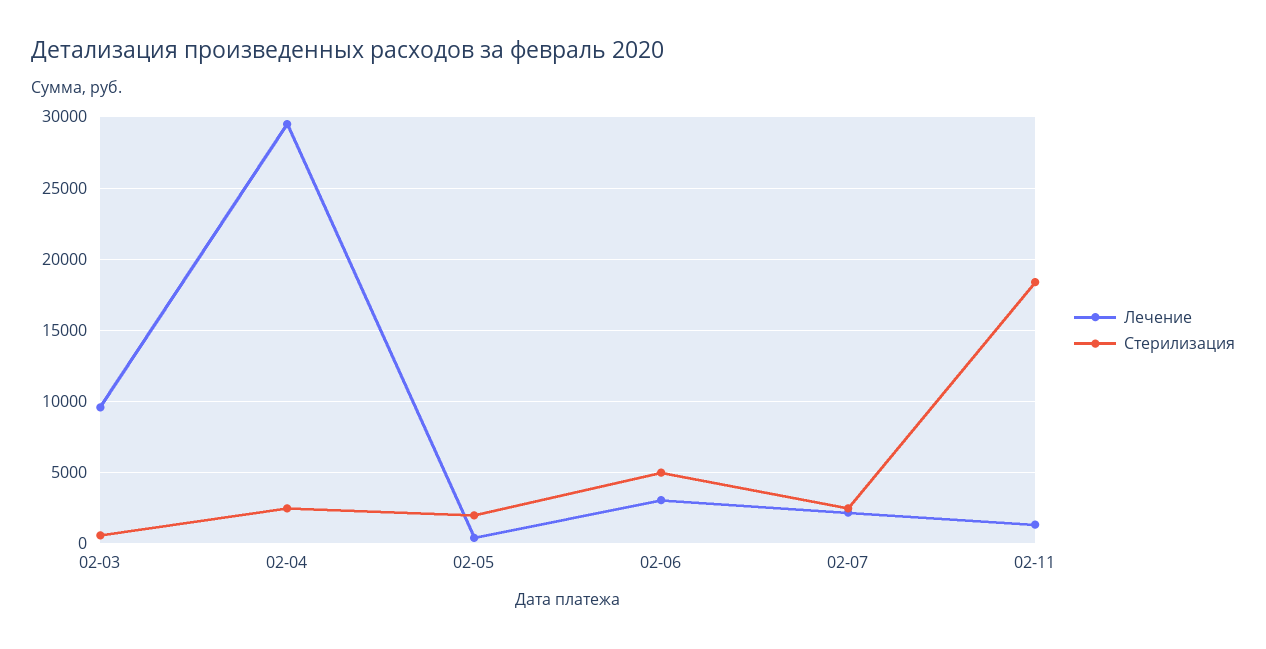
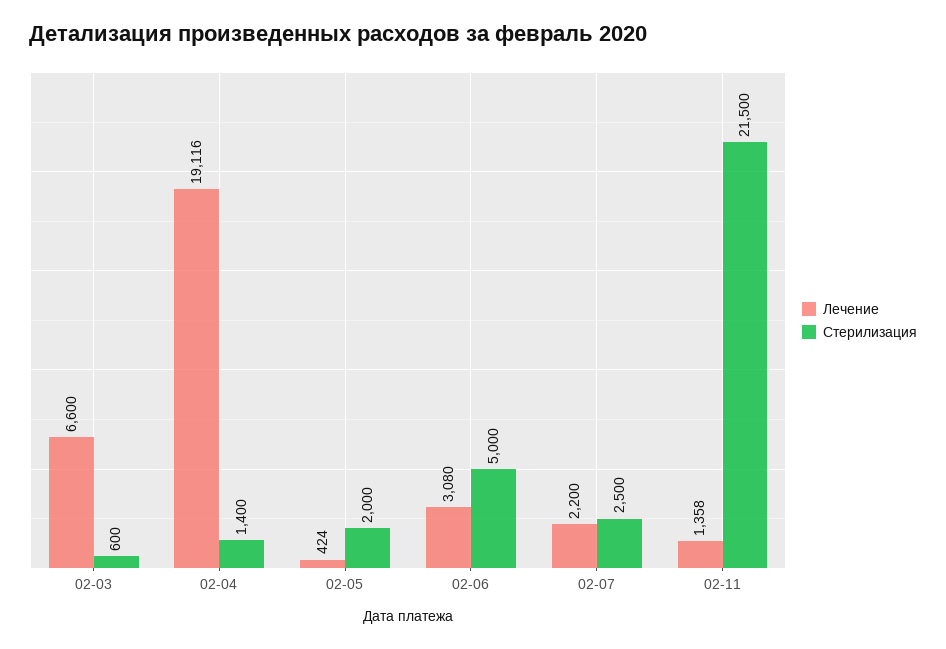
  {
    "Лечение": {
-     "02-03": 9500,
+     "02-03": 6600,
-     "02-04": 29500,
+     "02-04": 19116,
      "02-05": 424,
      "02-06": 3080,
      "02-07": 2200,
      "02-11": 1358
    },
    "Стерилизация": {
      "02-03": 600,
-     "02-04": 2500,
+     "02-04": 1400,
      "02-05": 2000,
      "02-06": 5000,
      "02-07": 2500,
-     "02-11": 18500
+     "02-11": 21500
    }
  }

